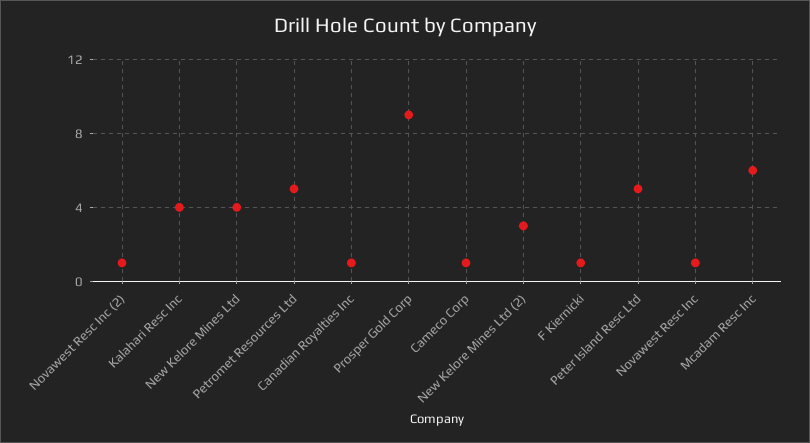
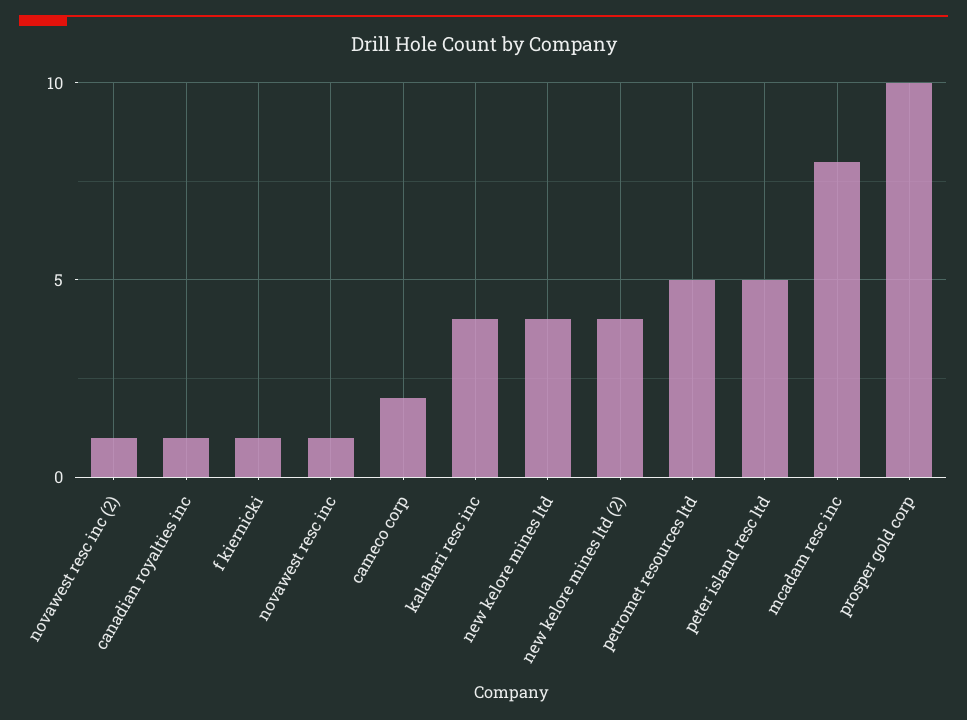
  {
    "Novawest Resc Inc (2)": 1,
    "Kalahari Resc Inc": 4,
    "New Kelore Mines Ltd": 4,
    "Petromet Resources Ltd": 5,
    "Canadian Royalties Inc": 1,
-   "Prosper Gold Corp": 9,
+   "Prosper Gold Corp": 10,
-   "Cameco Corp": 1,
+   "Cameco Corp": 2,
-   "New Kelore Mines Ltd (2)": 3,
+   "New Kelore Mines Ltd (2)": 4,
    "F Kiernicki": 1,
    "Peter Island Resc Ltd": 5,
    "Novawest Resc Inc": 1,
-   "Mcadam Resc Inc": 6
+   "Mcadam Resc Inc": 8
  }

